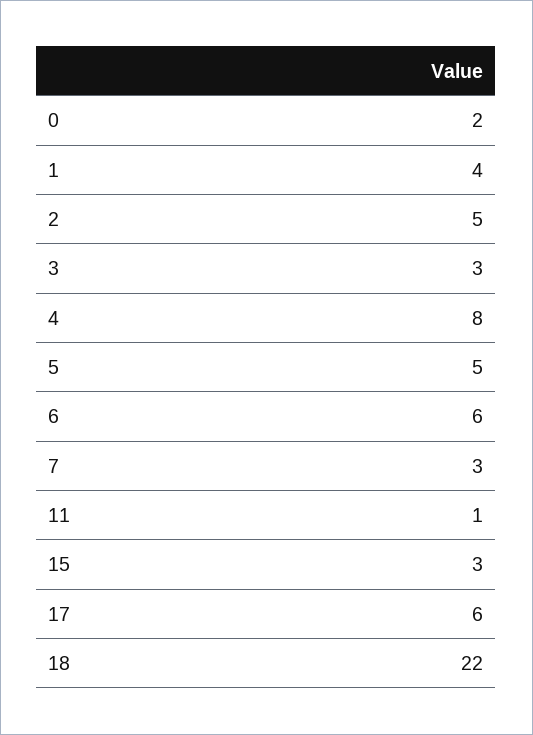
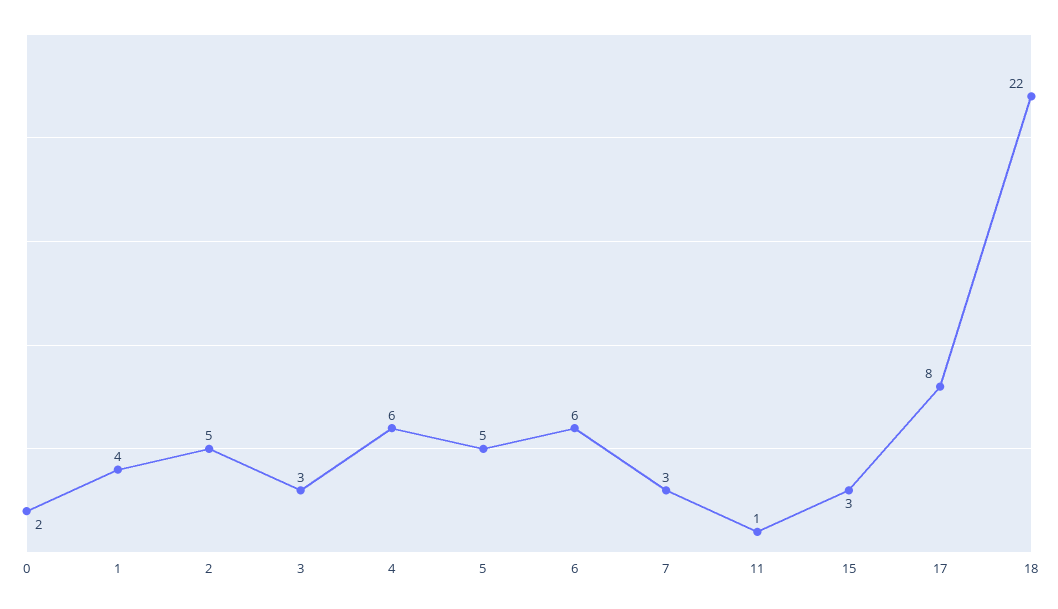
  {
    "0": 2,
    "1": 4,
    "2": 5,
    "3": 3,
-   "4": 8,
+   "4": 6,
    "5": 5,
    "6": 6,
    "7": 3,
    "11": 1,
    "15": 3,
-   "17": 6,
+   "17": 8,
    "18": 22
  }

